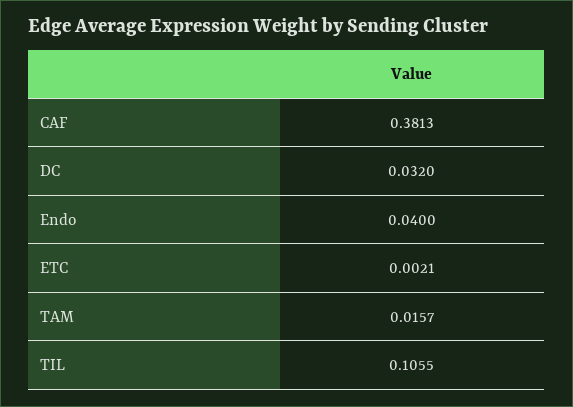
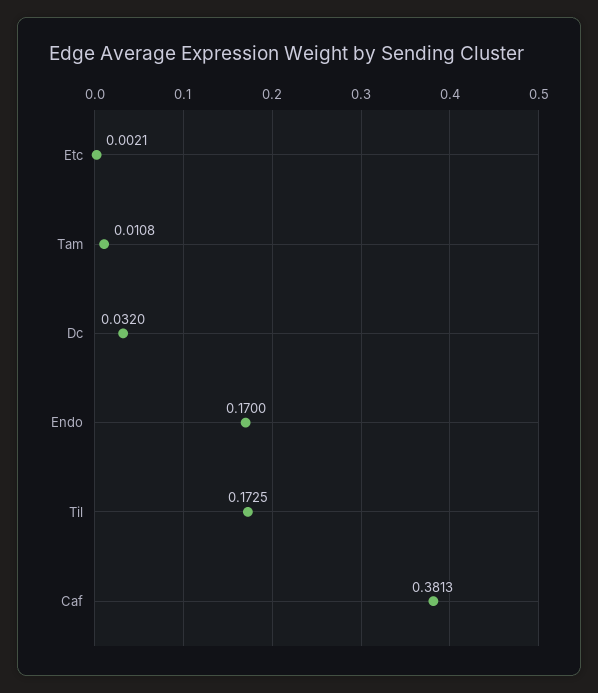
  {
    "CAF": 0.3813,
    "DC": 0.032,
-   "Endo": 0.04,
+   "Endo": 0.17,
    "ETC": 0.0021,
-   "TAM": 0.0157,
+   "TAM": 0.0108,
-   "TIL": 0.1055
+   "TIL": 0.1725
  }

